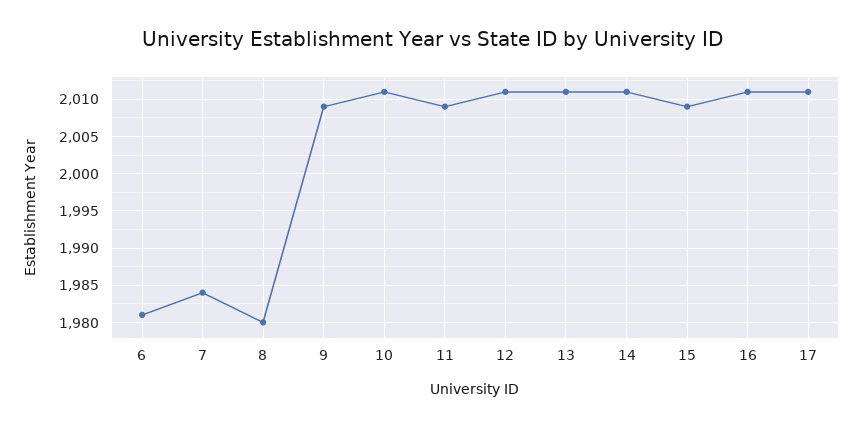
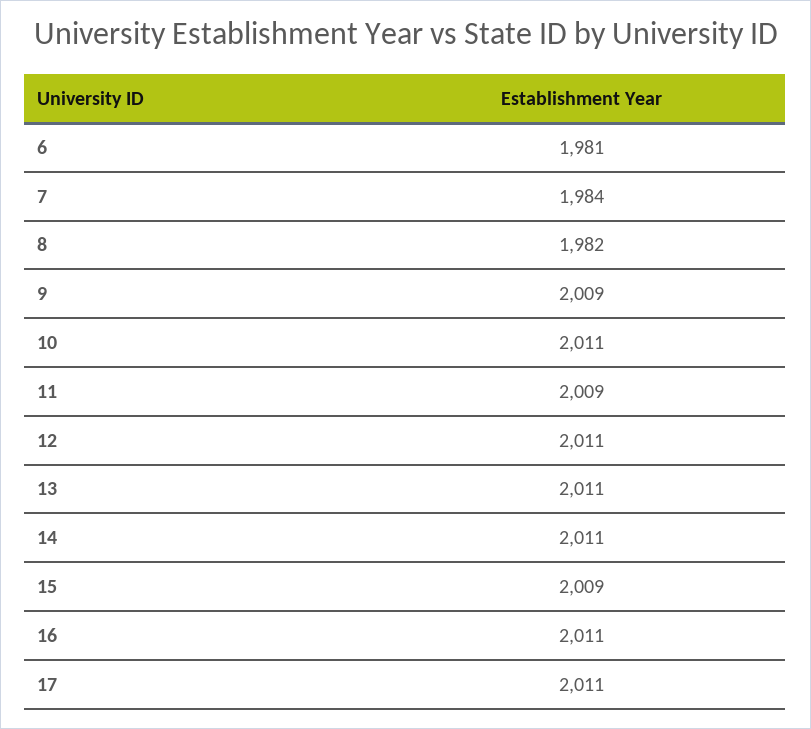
  {
    "6": 1981,
    "7": 1984,
-   "8": 1980,
+   "8": 1982,
    "9": 2009,
    "10": 2011,
    "11": 2009,
    "12": 2011,
    "13": 2011,
    "14": 2011,
    "15": 2009,
    "16": 2011,
    "17": 2011
  }

